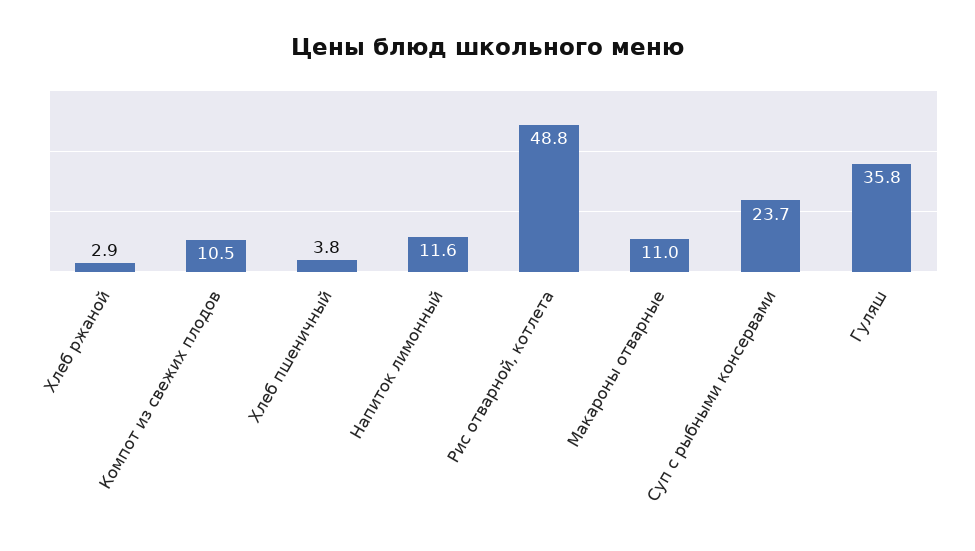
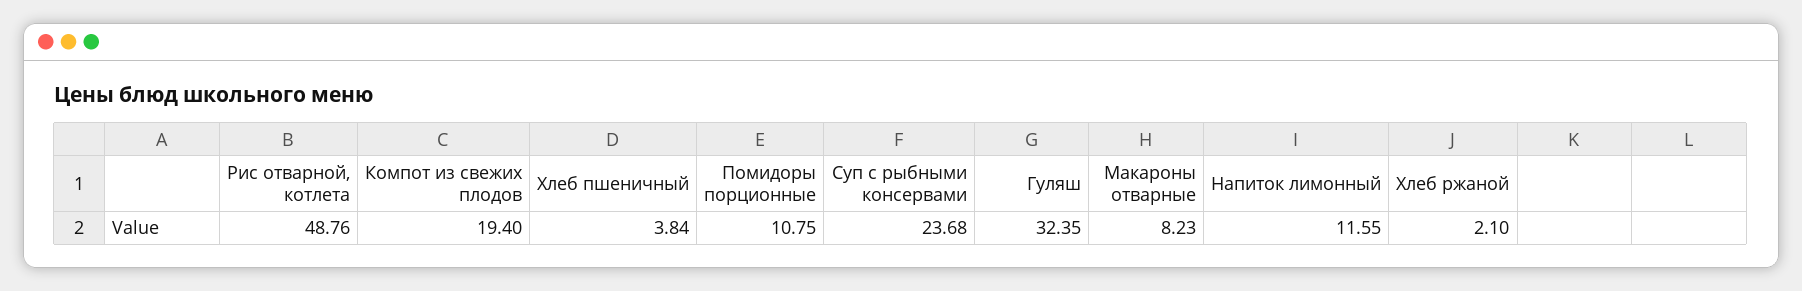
  {
-   "Хлеб ржаной": 2.9,
+   "Хлеб ржаной": 2.1,
-   "Компот из свежих плодов": 10.5,
+   "Компот из свежих плодов": 19.4,
    "Хлеб пшеничный": 3.84,
    "Напиток лимонный": 11.55,
    "Рис отварной, котлета": 48.76,
-   "Макароны отварные": 11,
+   "Макароны отварные": 8.23,
    "Суп с рыбными консервами": 23.68,
-   "Гуляш": 35.8
+   "Гуляш": 32.35,
+   "Помидоры порционные": 10.75
  }

